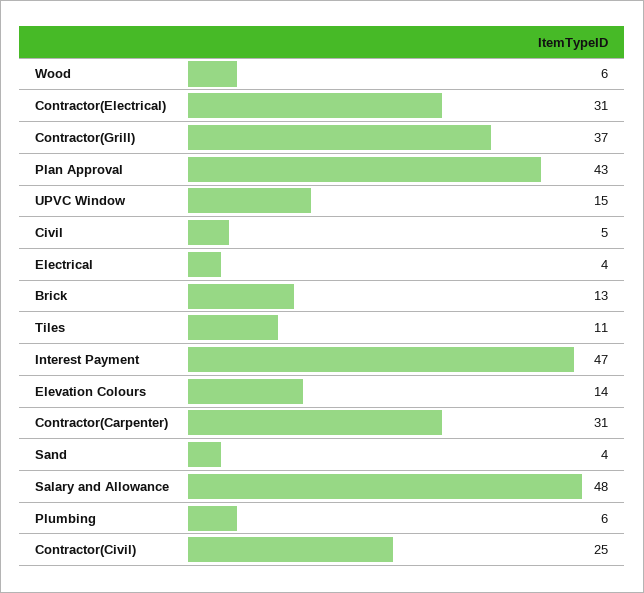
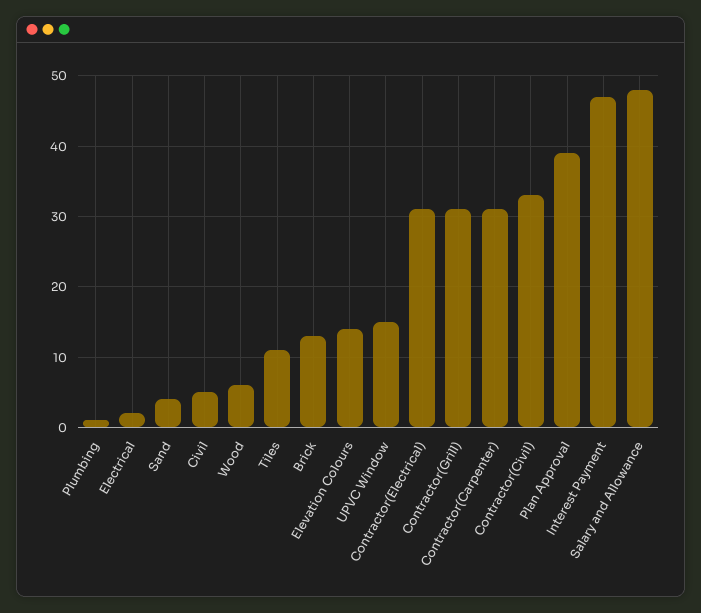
  {
    "Wood": 6,
    "Contractor(Electrical)": 31,
-   "Contractor(Grill)": 37,
+   "Contractor(Grill)": 31,
-   "Plan Approval": 43,
+   "Plan Approval": 39,
    "UPVC Window": 15,
    "Civil": 5,
-   "Electrical": 4,
+   "Electrical": 2,
    "Brick": 13,
    "Tiles": 11,
    "Interest Payment": 47,
    "Elevation Colours": 14,
    "Contractor(Carpenter)": 31,
    "Sand": 4,
    "Salary and Allowance": 48,
-   "Plumbing": 6,
+   "Plumbing": 1,
-   "Contractor(Civil)": 25
+   "Contractor(Civil)": 33
  }

